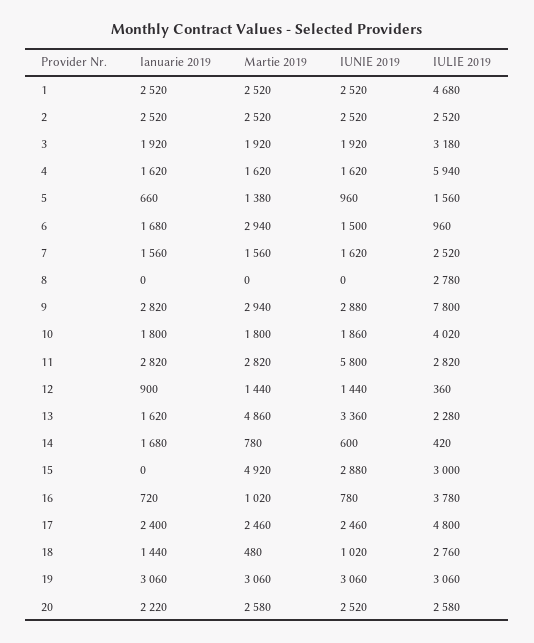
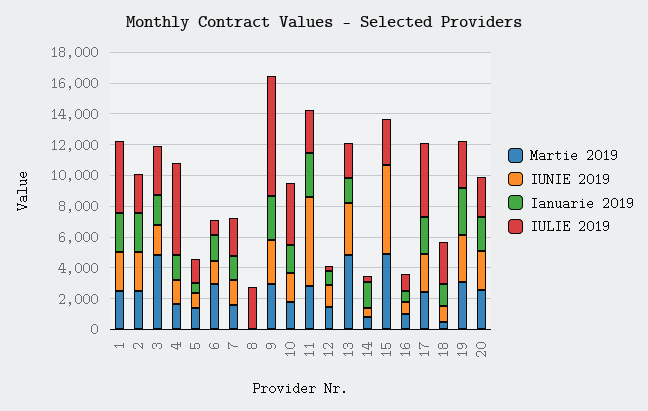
  {
    "Ianuarie 2019": {
      "1": 2520,
      "2": 2520,
      "3": 1920,
      "4": 1620,
      "5": 660,
      "6": 1680,
      "7": 1560,
      "8": 0,
      "9": 2820,
      "10": 1800,
      "11": 2820,
      "12": 900,
      "13": 1620,
      "14": 1680,
      "15": 0,
      "16": 720,
      "17": 2400,
      "18": 1440,
      "19": 3060,
      "20": 2220
    },
    "Martie 2019": {
      "1": 2520,
      "2": 2520,
-     "3": 1920,
+     "3": 5000,
      "4": 1620,
      "5": 1380,
      "6": 2940,
      "7": 1560,
      "8": 0,
      "9": 2940,
      "10": 1800,
      "11": 2820,
      "12": 1440,
      "13": 4860,
      "14": 780,
      "15": 4920,
      "16": 1020,
      "17": 2460,
      "18": 480,
      "19": 3060,
      "20": 2580
    },
    "IUNIE 2019": {
      "1": 2520,
      "2": 2520,
      "3": 1920,
      "4": 1620,
      "5": 960,
      "6": 1500,
      "7": 1620,
      "8": 0,
      "9": 2880,
      "10": 1860,
      "11": 5800,
      "12": 1440,
      "13": 3360,
      "14": 600,
-     "15": 2880,
+     "15": 6000,
      "16": 780,
      "17": 2460,
      "18": 1020,
      "19": 3060,
      "20": 2520
    },
    "IULIE 2019": {
      "1": 4680,
      "2": 2520,
      "3": 3180,
      "4": 5940,
      "5": 1560,
      "6": 960,
      "7": 2520,
      "8": 2780,
      "9": 7800,
      "10": 4020,
      "11": 2820,
      "12": 360,
      "13": 2280,
      "14": 420,
      "15": 3000,
-     "16": 3780,
+     "16": 1000,
      "17": 4800,
      "18": 2760,
      "19": 3060,
      "20": 2580
    }
  }

